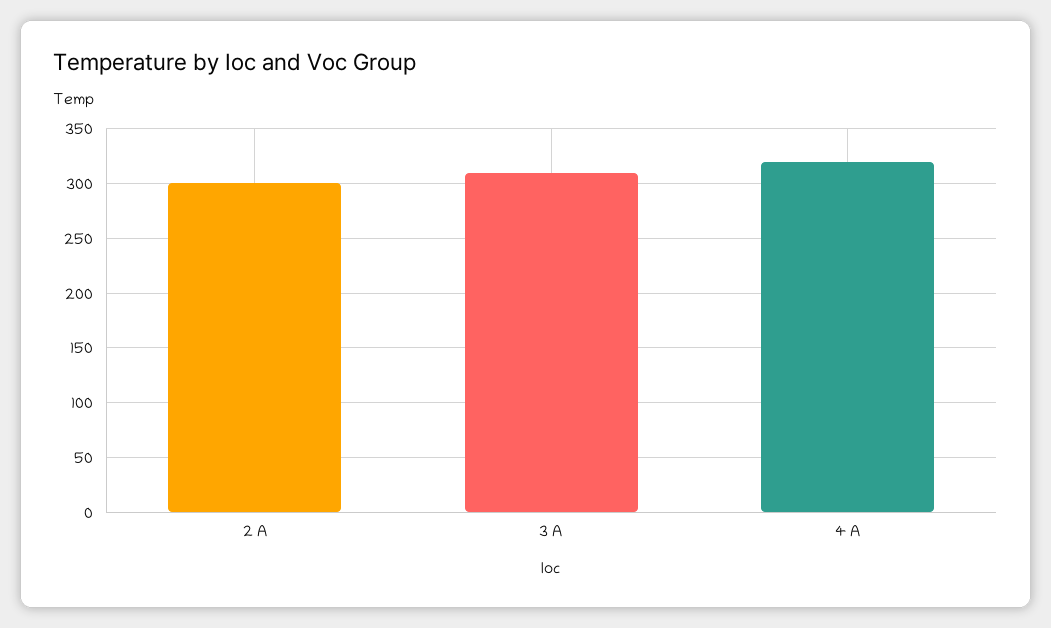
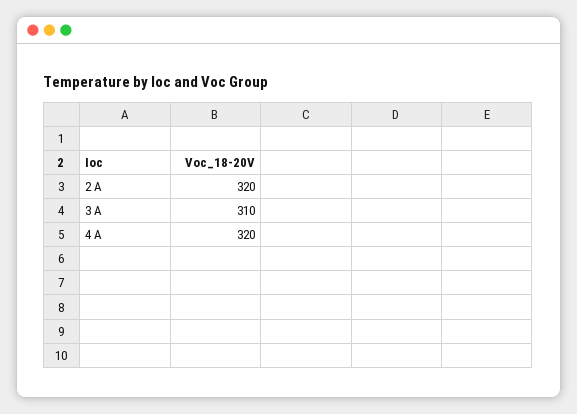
  {
-   "2 A": 300,
+   "2 A": 320,
    "3 A": 310,
    "4 A": 320
  }

